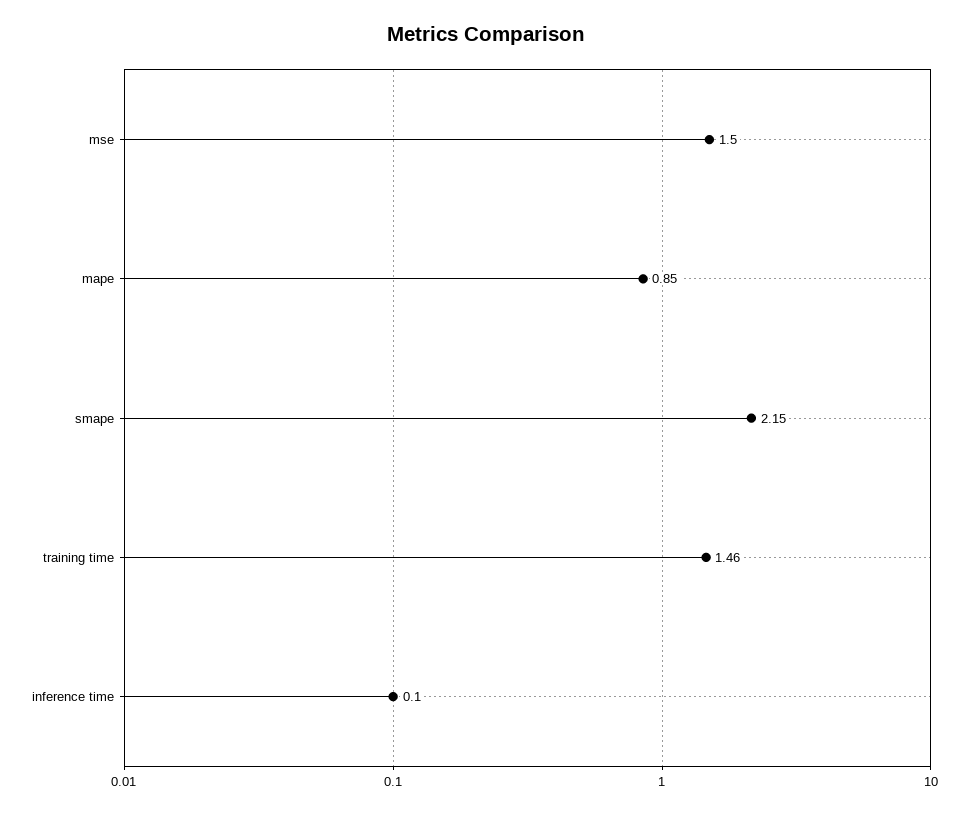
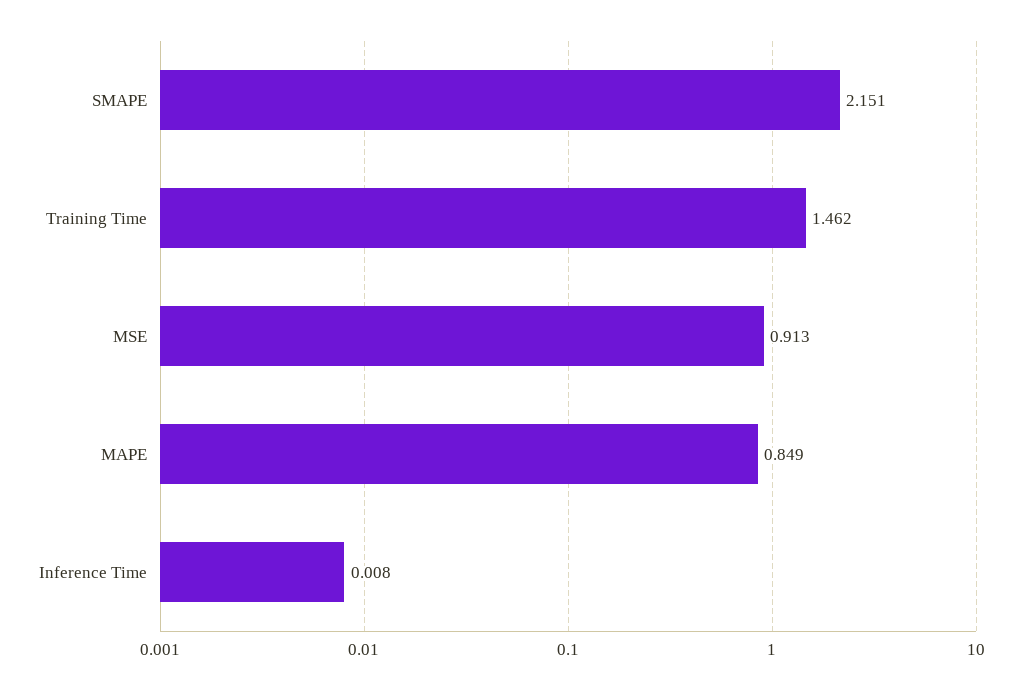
  {
-   "mse": 1.5,
+   "mse": 0.913,
    "mape": 0.849,
    "smape": 2.151,
    "training time": 1.462,
-   "inference time": 0.1
+   "inference time": 0.008
  }

